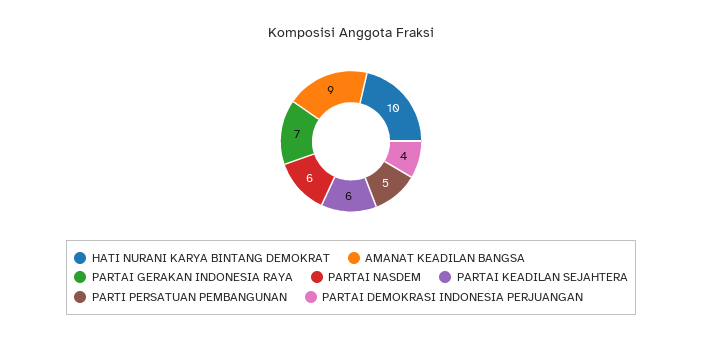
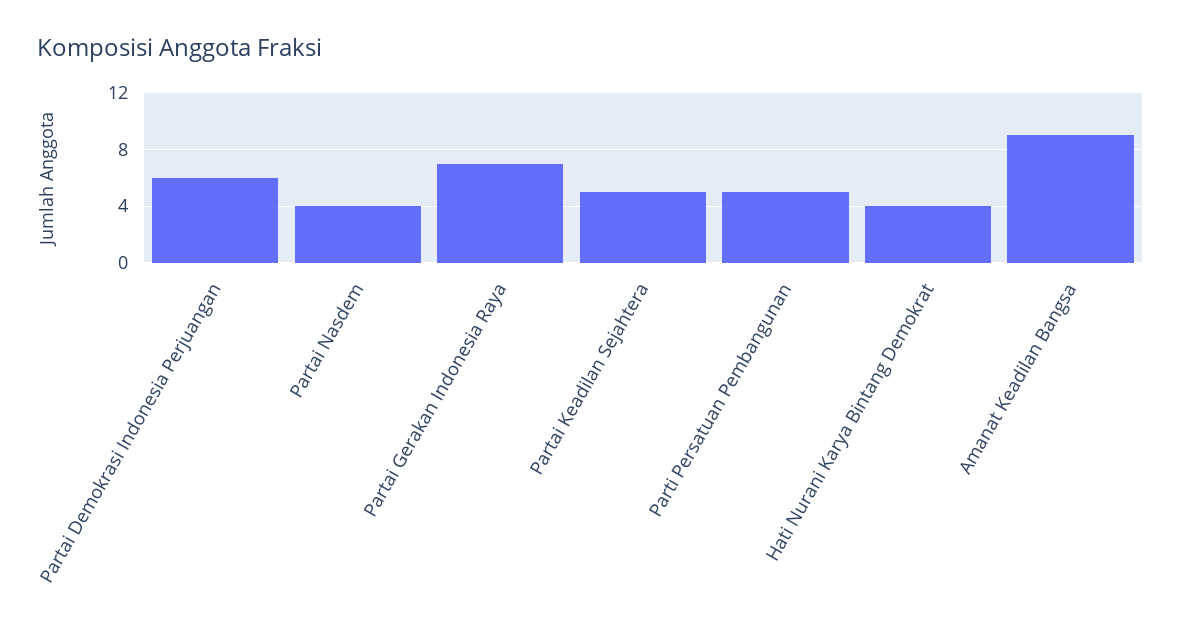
  {
-   "HATI NURANI KARYA BINTANG DEMOKRAT": 10,
+   "HATI NURANI KARYA BINTANG DEMOKRAT": 4,
    "AMANAT KEADILAN BANGSA": 9,
    "PARTAI GERAKAN INDONESIA RAYA": 7,
-   "PARTAI NASDEM": 6,
+   "PARTAI NASDEM": 4,
-   "PARTAI KEADILAN SEJAHTERA": 6,
+   "PARTAI KEADILAN SEJAHTERA": 5,
    "PARTI PERSATUAN PEMBANGUNAN": 5,
-   "PARTAI DEMOKRASI INDONESIA PERJUANGAN": 4
+   "PARTAI DEMOKRASI INDONESIA PERJUANGAN": 6
  }

